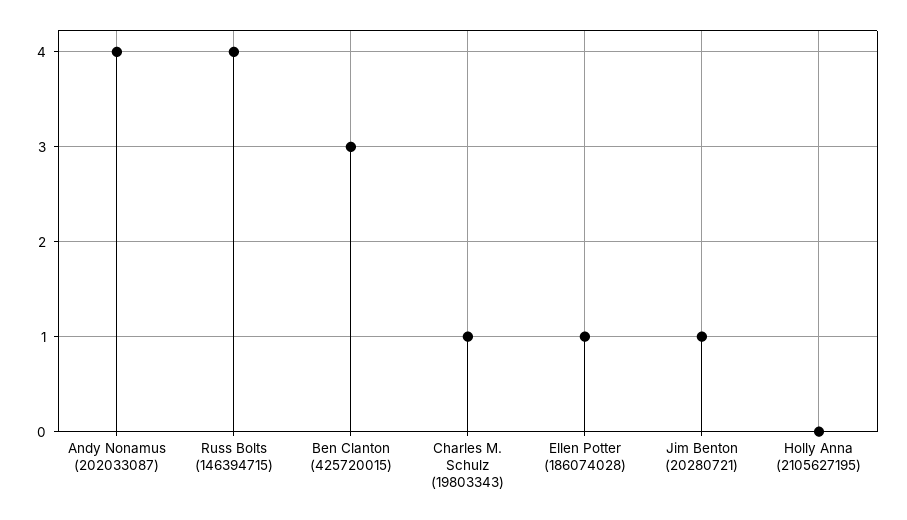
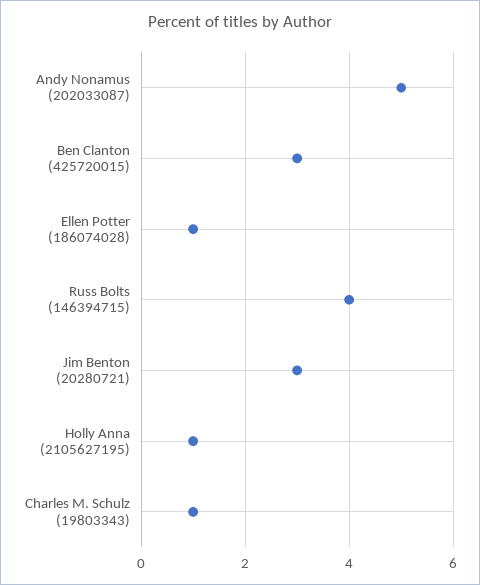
  {
-   "Andy Nonamus (202033087)": 4,
+   "Andy Nonamus (202033087)": 5,
    "Russ Bolts (146394715)": 4,
    "Ben Clanton (425720015)": 3,
    "Charles M. Schulz (19803343)": 1,
    "Ellen Potter (186074028)": 1,
-   "Jim Benton (20280721)": 1,
+   "Jim Benton (20280721)": 3,
-   "Holly Anna (2105627195)": 0
+   "Holly Anna (2105627195)": 1
  }

